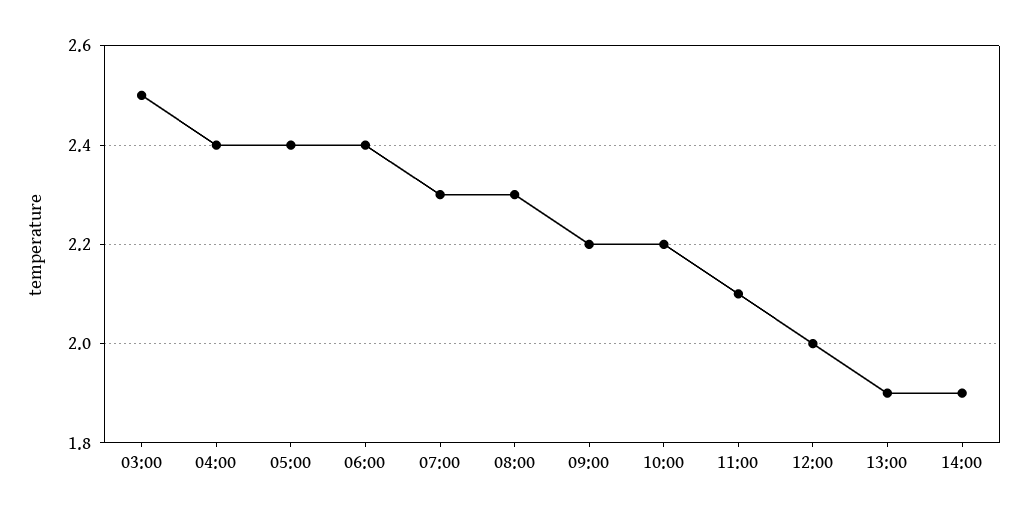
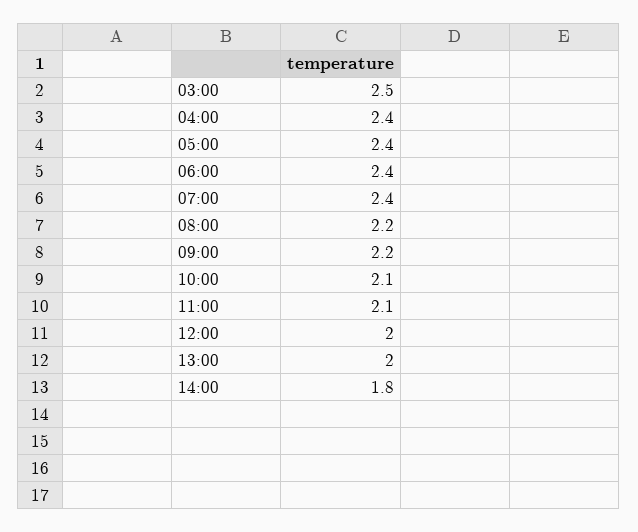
  {
    "03:00": 2.5,
    "04:00": 2.4,
    "05:00": 2.4,
    "06:00": 2.4,
-   "07:00": 2.3,
+   "07:00": 2.4,
-   "08:00": 2.3,
+   "08:00": 2.2,
    "09:00": 2.2,
-   "10:00": 2.2,
+   "10:00": 2.1,
    "11:00": 2.1,
    "12:00": 2,
-   "13:00": 1.9,
+   "13:00": 2,
-   "14:00": 1.9
+   "14:00": 1.8
  }

